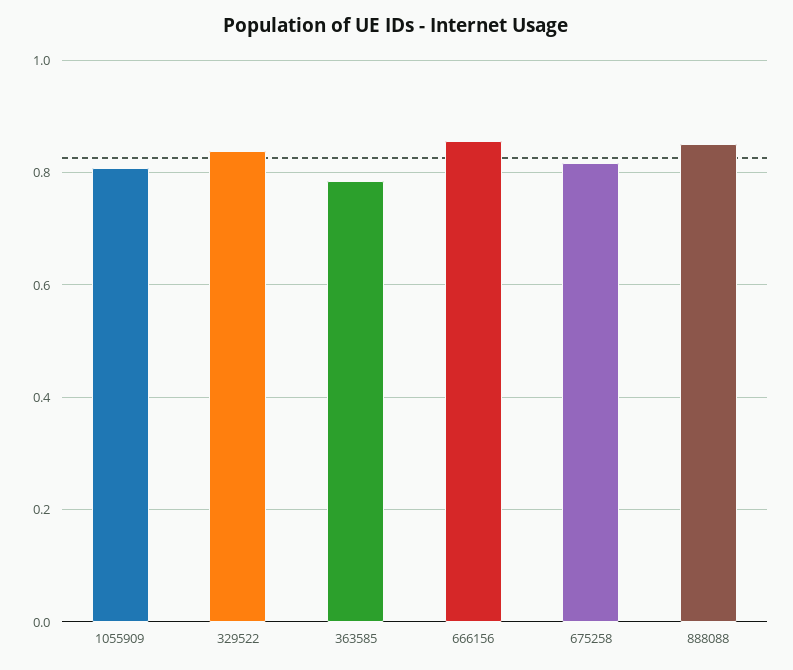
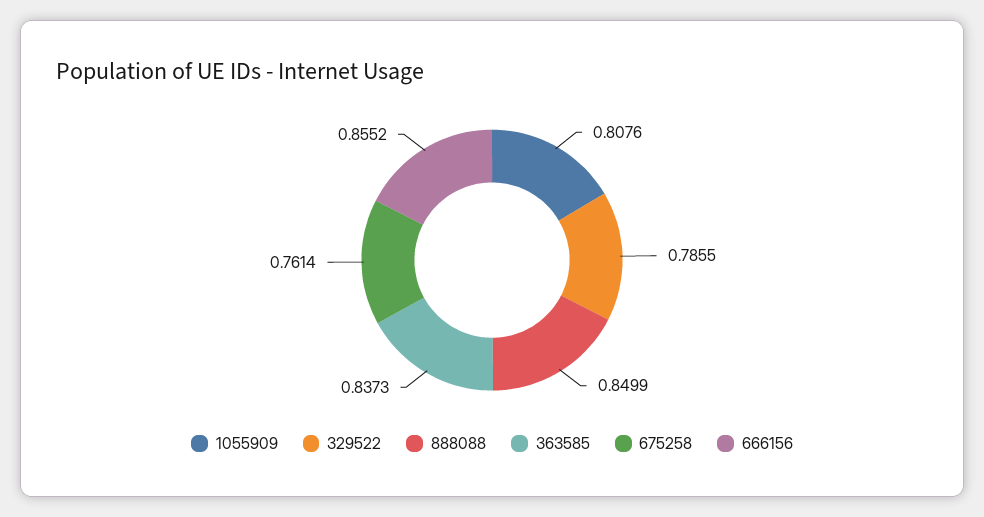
  {
    "1055909": 0.8076,
-   "329522": 0.84,
+   "329522": 0.7855,
-   "363585": 0.78,
+   "363585": 0.8373,
    "666156": 0.8552,
-   "675258": 0.82,
+   "675258": 0.7614,
    "888088": 0.8499
  }

